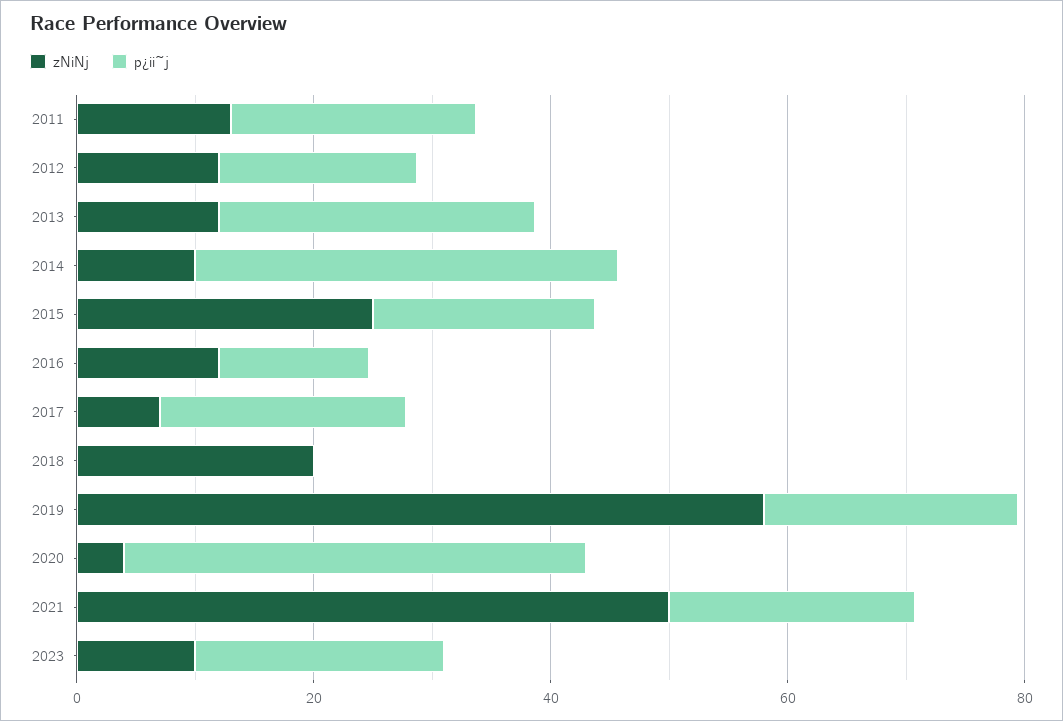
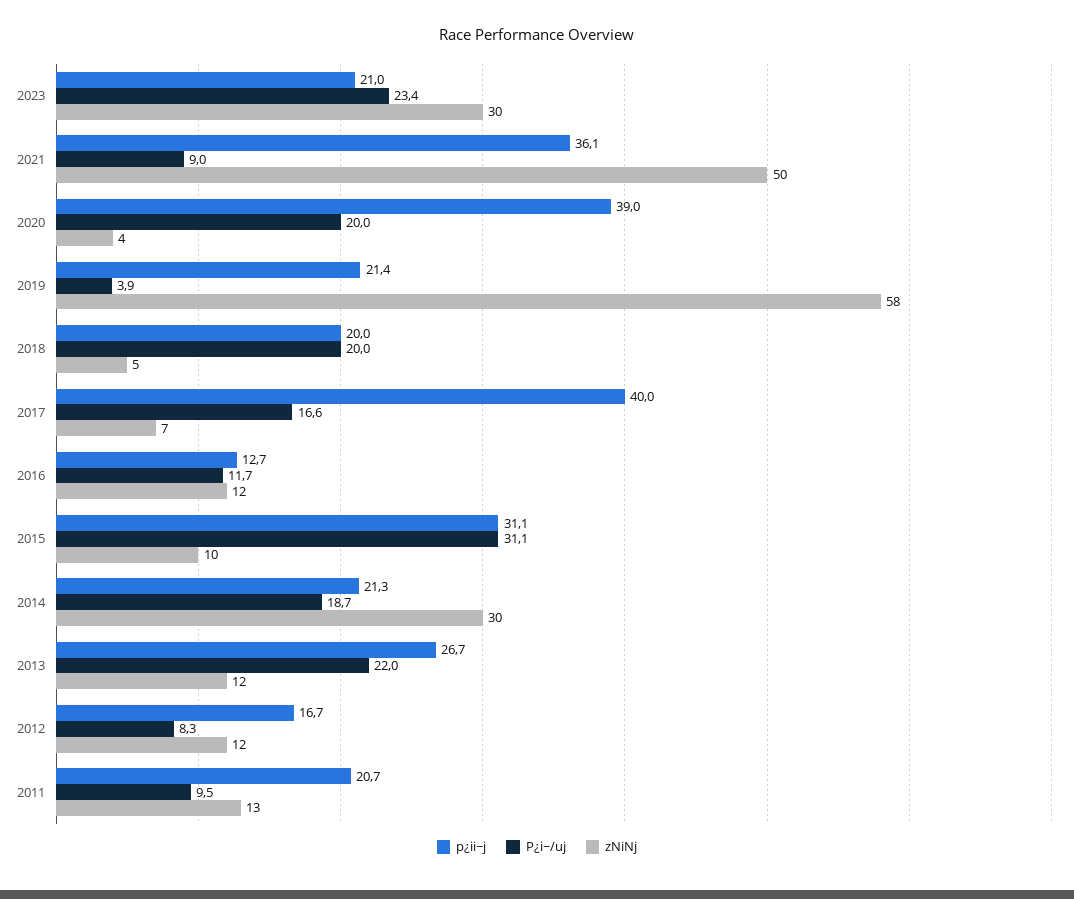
  {
    "zNiNj": {
      "2011": 13,
      "2012": 12,
      "2013": 12,
-     "2014": 10,
+     "2014": 30,
-     "2015": 25,
+     "2015": 10,
      "2016": 12,
      "2017": 7,
-     "2018": 20,
+     "2018": 5,
      "2019": 58,
      "2020": 4,
      "2021": 50,
-     "2023": 10
+     "2023": 30
    },
    "p¿ii~j": {
      "2011": 20.7,
      "2012": 16.7,
      "2013": 26.7,
-     "2014": 35,
+     "2014": 21.3,
-     "2015": 20,
+     "2015": 31.1,
      "2016": 12.7,
-     "2017": 20,
+     "2017": 40,
-     "2018": 0,
+     "2018": 20,
      "2019": 21.4,
      "2020": 39,
-     "2021": 20,
+     "2021": 36.1,
      "2023": 21
-   }
+   },
+   "P¿i~/uj": {
+     "2023": 23.4,
+     "2021": 9,
+     "2020": 20,
+     "2019": 3.9,
+     "2018": 20,
+     "2017": 16.6,
+     "2016": 11.7,
+     "2015": 31.1,
+     "2014": 18.7,
+     "2013": 22,
+     "2012": 8.3,
+     "2011": 9.5
+   }
  }

